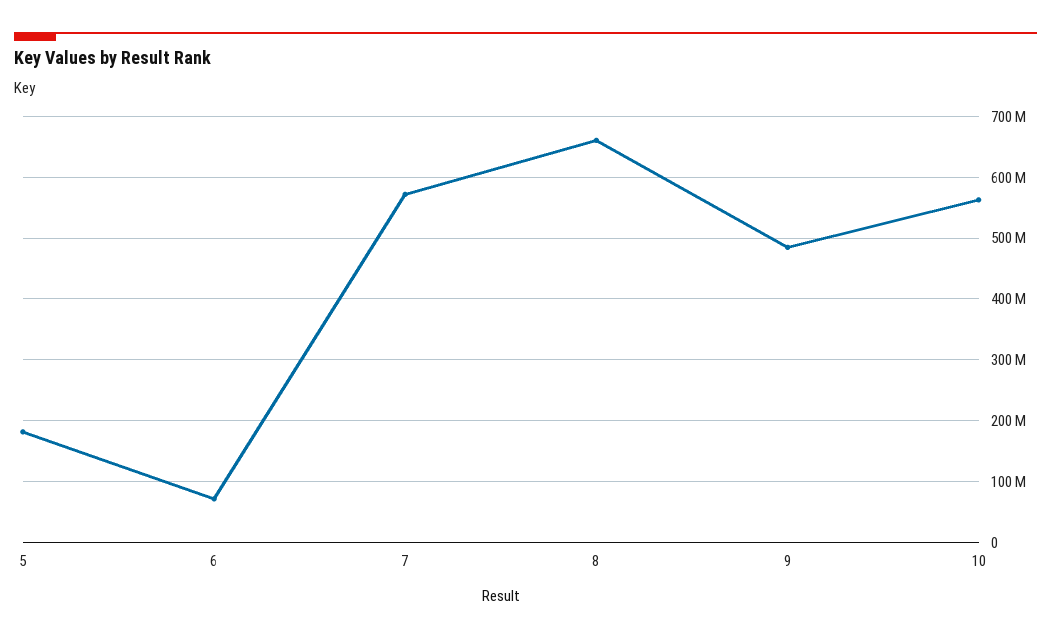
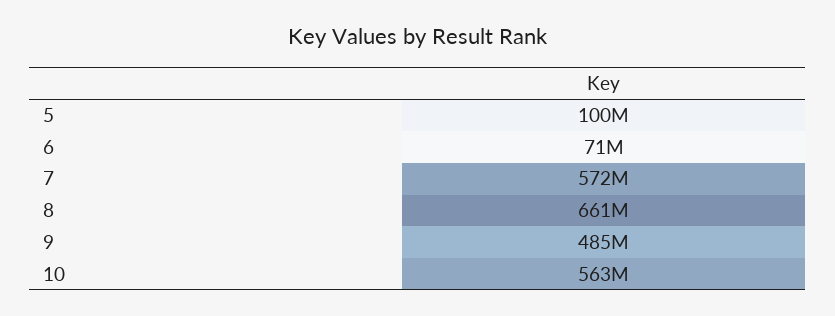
  {
-   "5": 180000000,
+   "5": 100000000,
    "6": 71000000,
    "7": 572000000,
    "8": 661000000,
    "9": 485000000,
    "10": 563000000
  }

